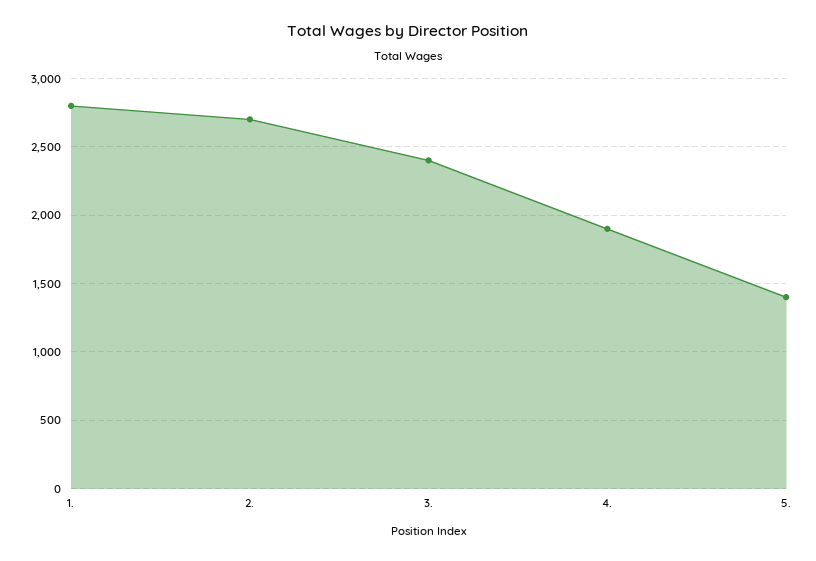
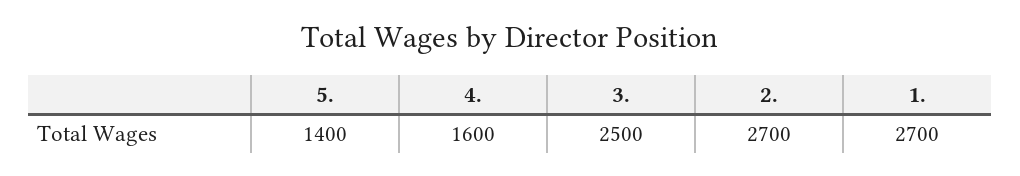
  {
-   "1.": 2800,
+   "1.": 2700,
    "2.": 2700,
-   "3.": 2400,
+   "3.": 2500,
-   "4.": 1900,
+   "4.": 1600,
    "5.": 1400
  }

